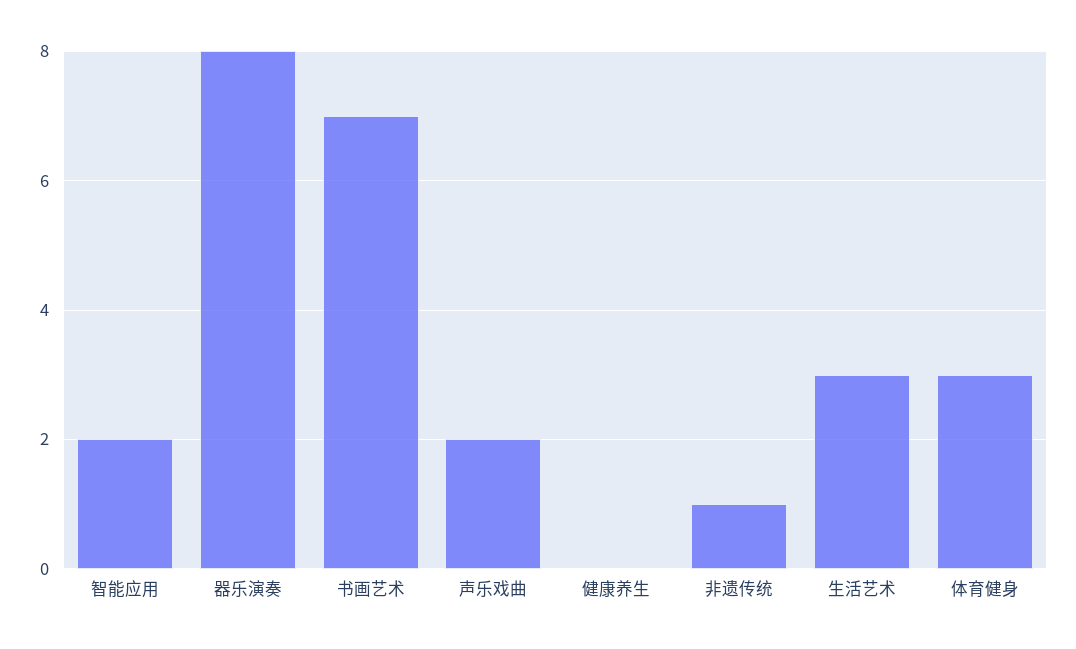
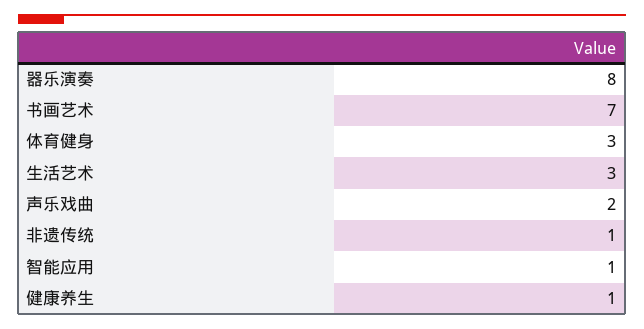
  {
-   "智能应用": 2,
+   "智能应用": 1,
    "器乐演奏": 8,
    "书画艺术": 7,
    "声乐戏曲": 2,
-   "健康养生": 0,
+   "健康养生": 1,
    "非遗传统": 1,
    "生活艺术": 3,
    "体育健身": 3
  }

